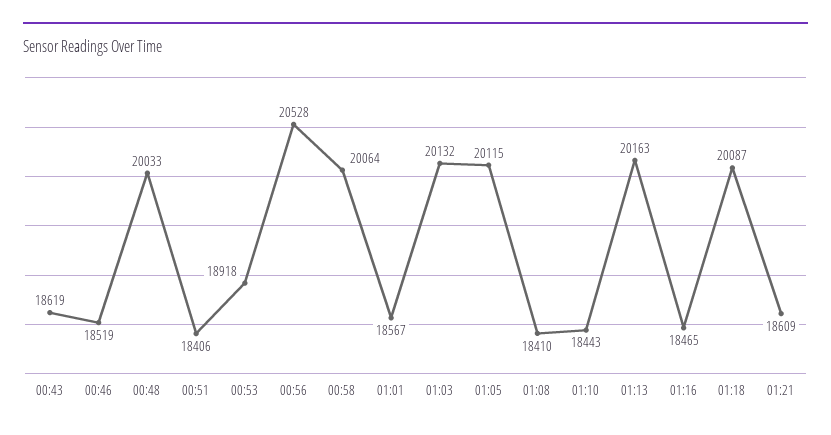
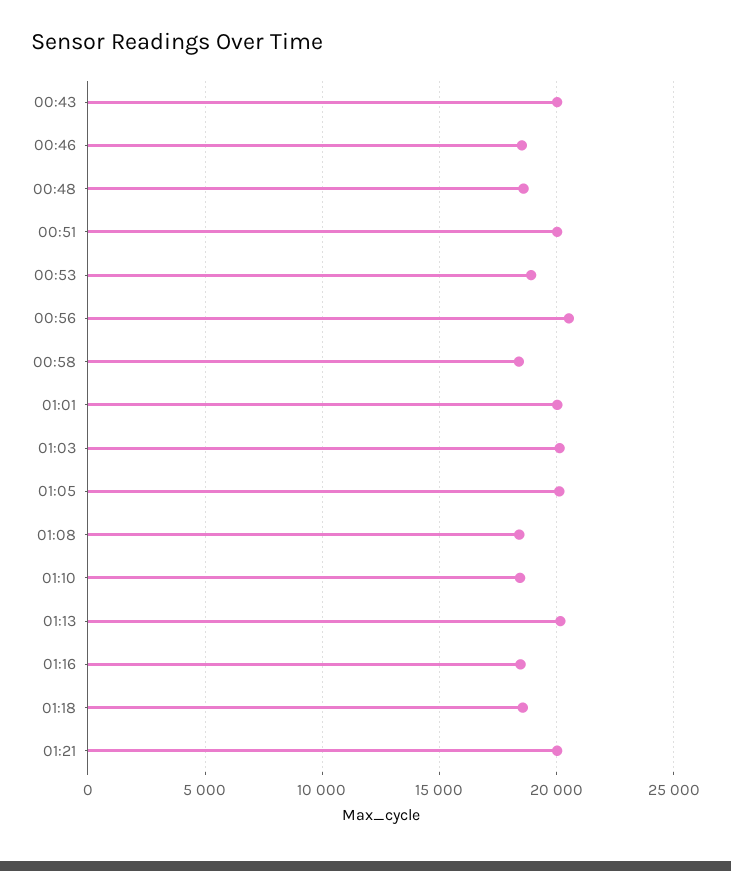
  {
-   "00:43": 18619,
+   "00:43": 20000,
    "00:46": 18519,
-   "00:48": 20033,
+   "00:48": 18500,
-   "00:51": 18406,
+   "00:51": 20000,
    "00:53": 18918,
    "00:56": 20528,
-   "00:58": 20064,
+   "00:58": 18500,
-   "01:01": 18567,
+   "01:01": 20000,
    "01:03": 20132,
    "01:05": 20115,
    "01:08": 18410,
    "01:10": 18443,
    "01:13": 20163,
    "01:16": 18465,
-   "01:18": 20087,
+   "01:18": 18500,
-   "01:21": 18609
+   "01:21": 20000
  }

